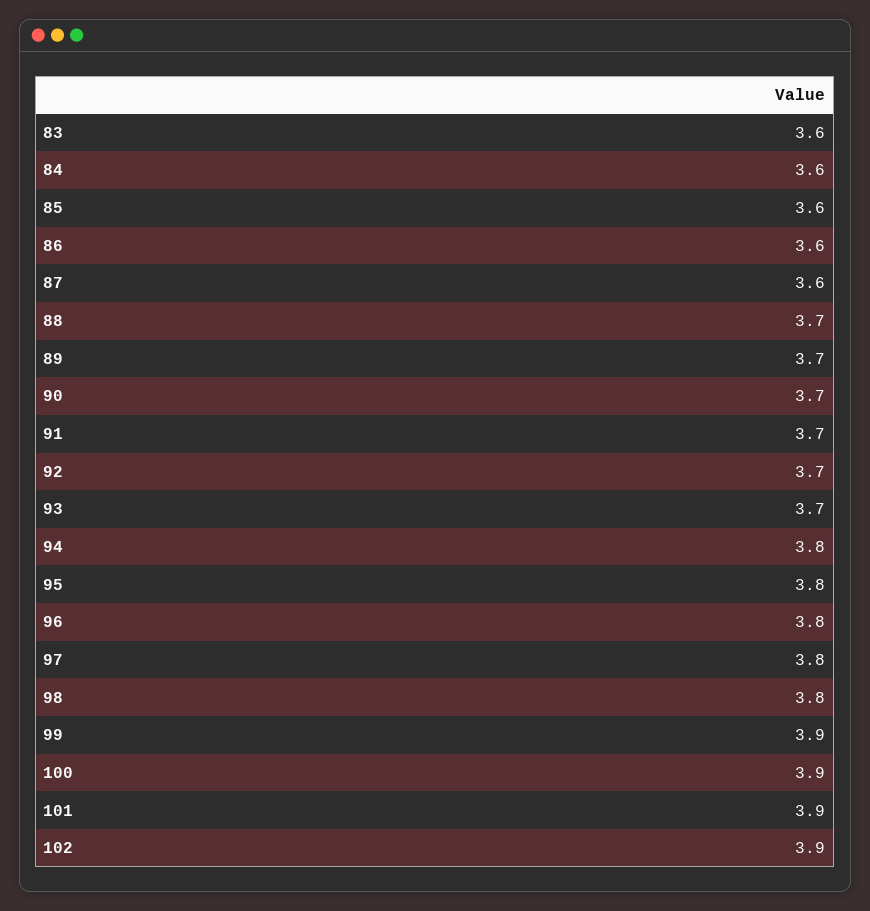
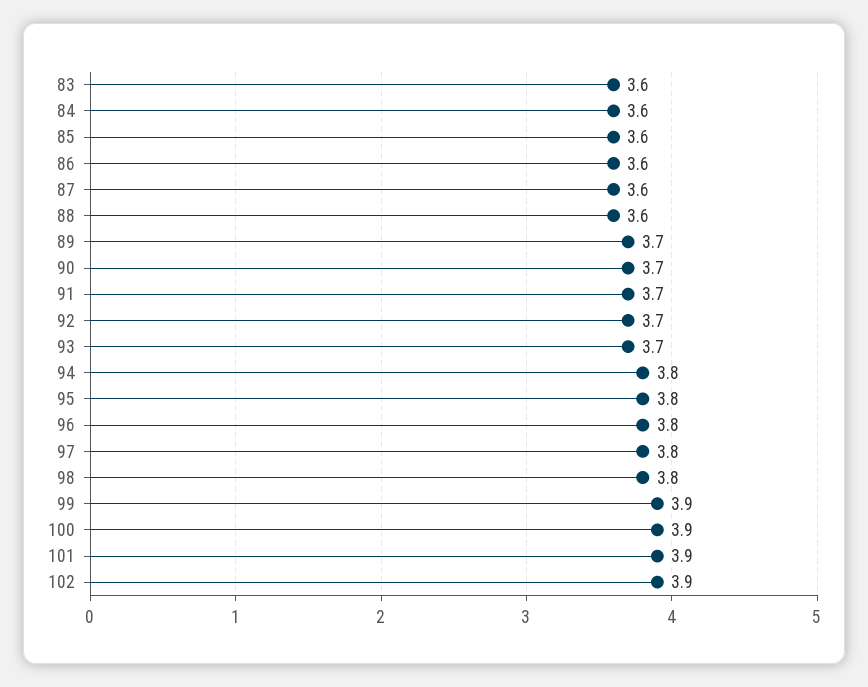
  {
    "83": 3.6,
    "84": 3.6,
    "85": 3.6,
    "86": 3.6,
    "87": 3.6,
-   "88": 3.7,
+   "88": 3.6,
    "89": 3.7,
    "90": 3.7,
    "91": 3.7,
    "92": 3.7,
    "93": 3.7,
    "94": 3.8,
    "95": 3.8,
    "96": 3.8,
    "97": 3.8,
    "98": 3.8,
    "99": 3.9,
    "100": 3.9,
    "101": 3.9,
    "102": 3.9
  }

